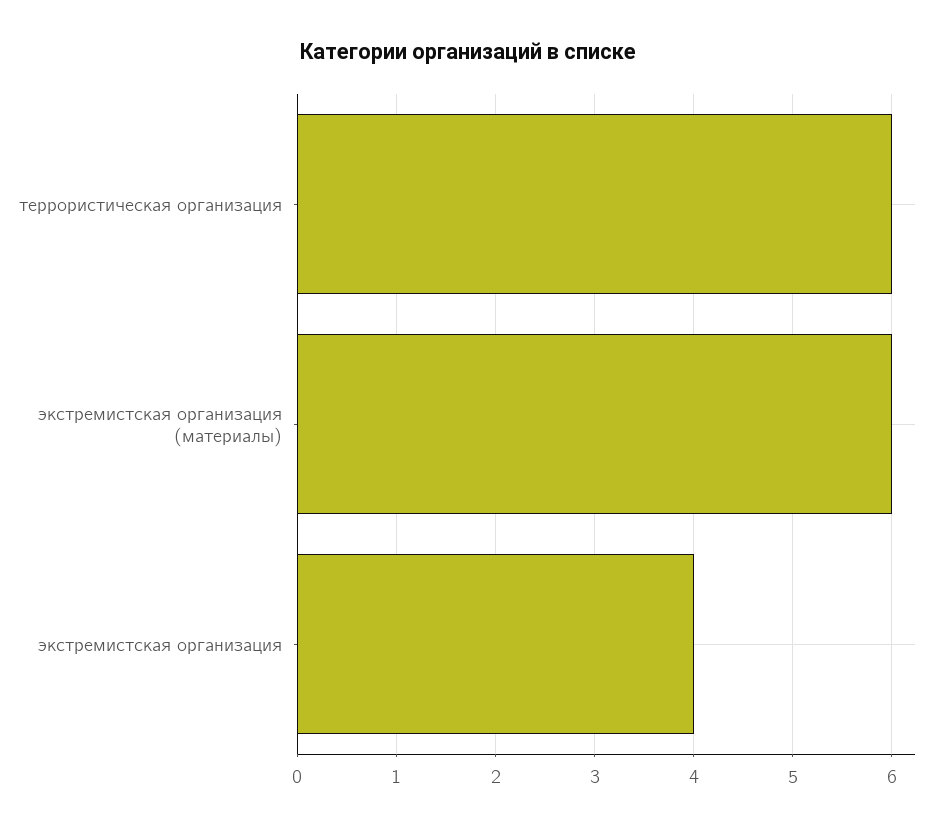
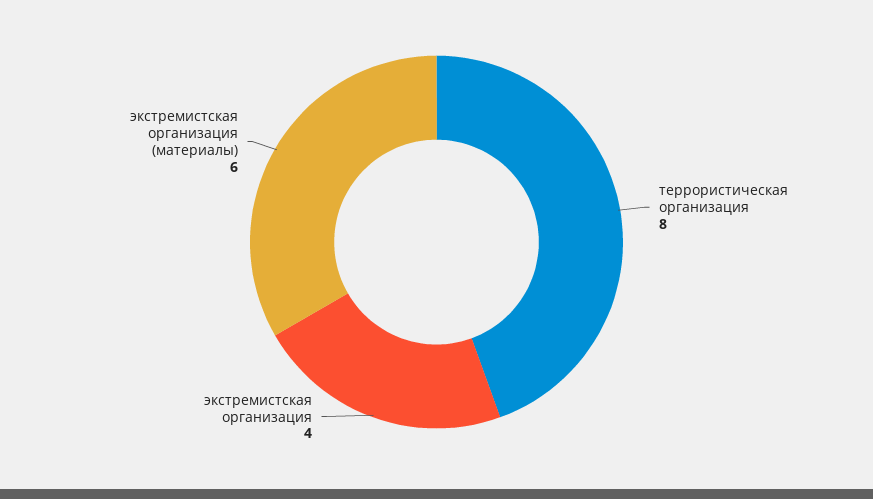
  {
-   "террористическая организация": 6,
+   "террористическая организация": 8,
    "экстремистская организация (материалы)": 6,
    "экстремистская организация": 4
  }

